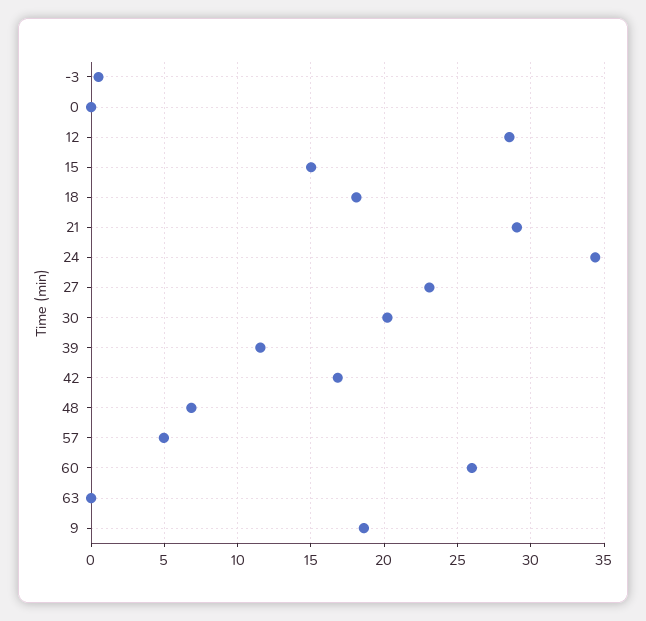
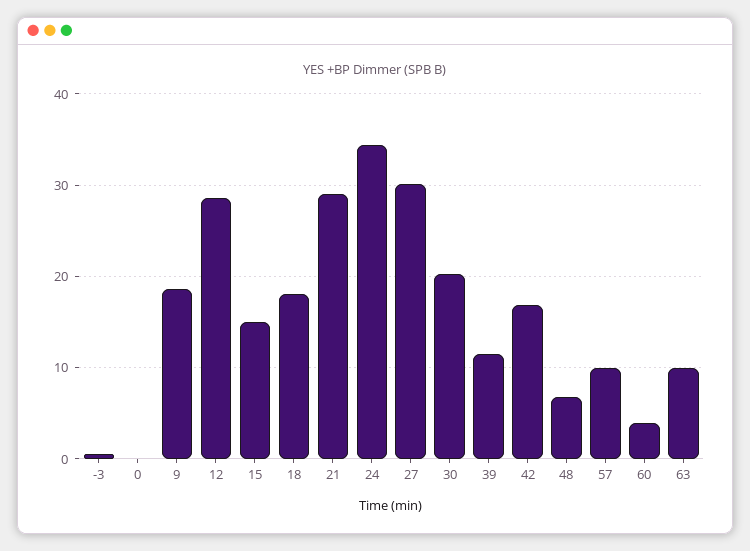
  {
    "-3": 0.5,
    "0": 0,
    "12": 28.5,
    "15": 15,
    "18": 18,
    "21": 29,
    "24": 34.5,
-   "27": 23,
+   "27": 30,
    "30": 20,
    "39": 11.5,
    "42": 17,
    "48": 7,
-   "57": 5,
+   "57": 10,
-   "60": 26,
+   "60": 4,
-   "63": 0,
+   "63": 10,
    "9": 18.5
  }

